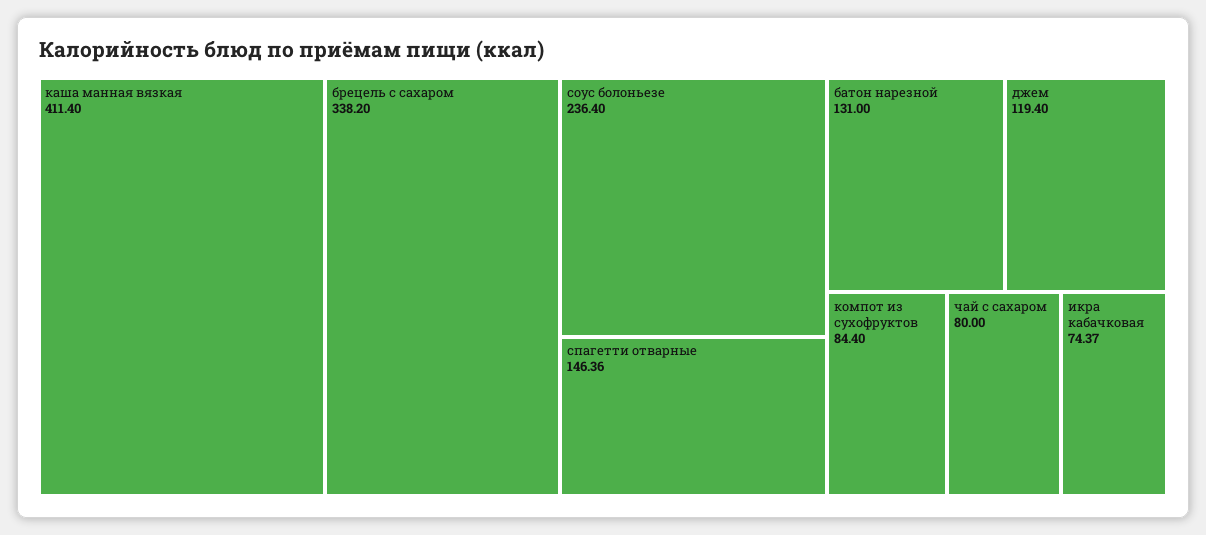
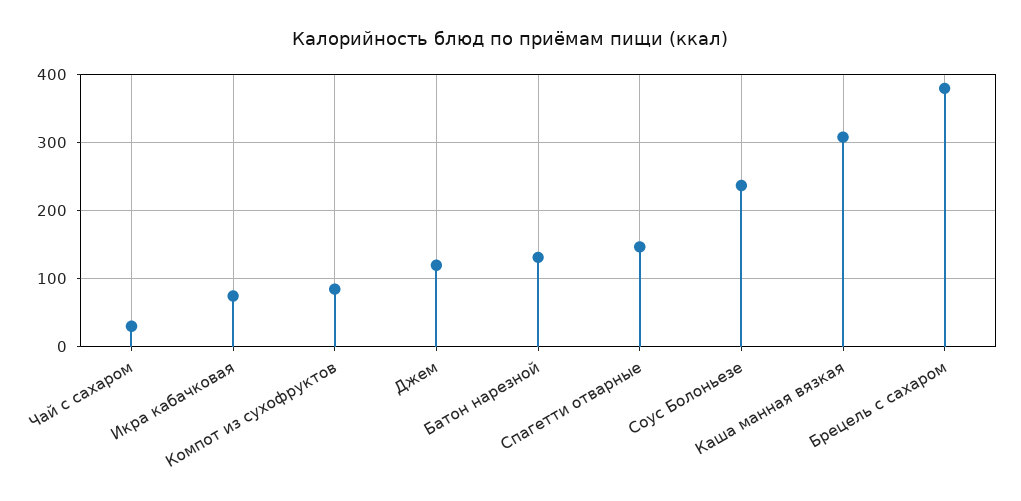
  {
-   "каша манная вязкая": 411.4,
+   "каша манная вязкая": 310,
-   "брецель с сахаром": 338.2,
+   "брецель с сахаром": 380,
    "соус болоньезе": 236.4,
    "спагетти отварные": 146.36,
    "батон нарезной": 131,
    "джем": 119.4,
    "компот из сухофруктов": 84.4,
-   "чай с сахаром": 80,
+   "чай с сахаром": 30,
    "икра кабачковая": 74.37
  }

